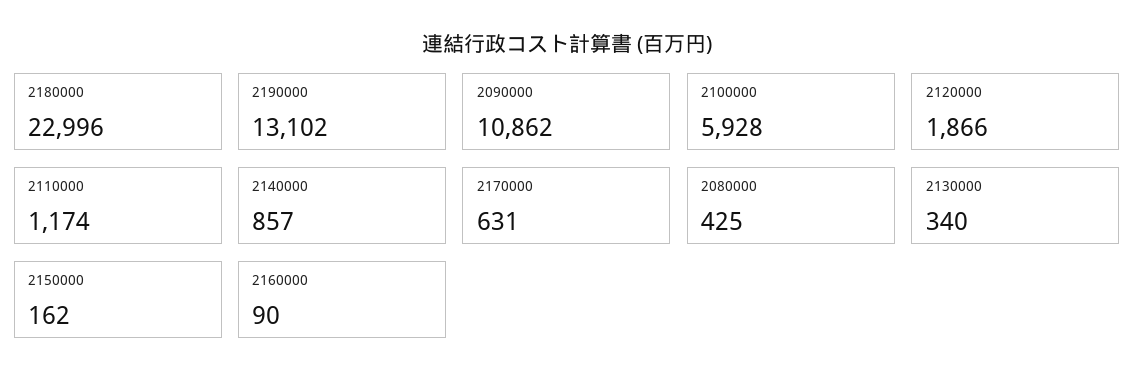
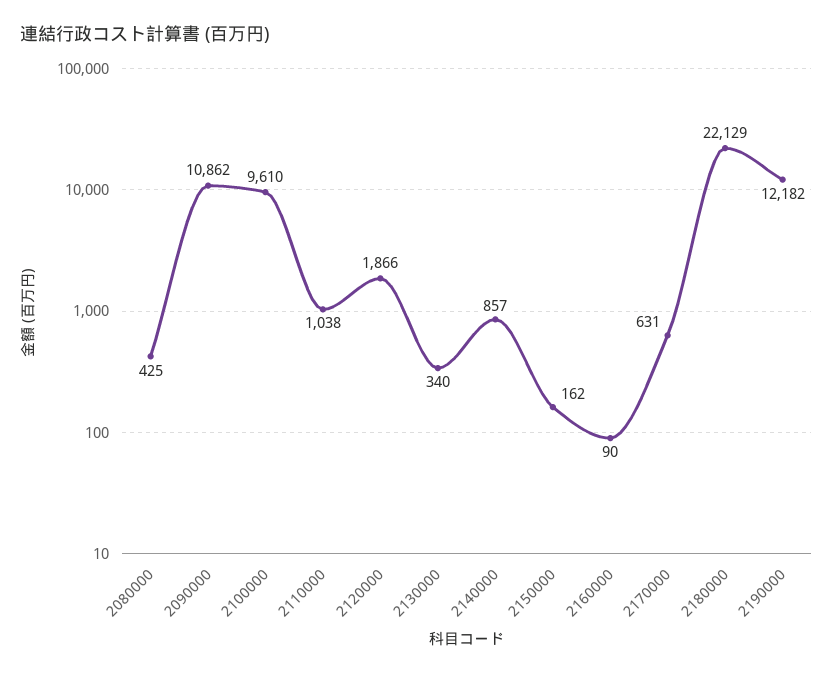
  {
-   "2180000": 22996,
+   "2180000": 22129,
-   "2190000": 13102,
+   "2190000": 12182,
    "2090000": 10862,
-   "2100000": 5928,
+   "2100000": 9610,
    "2120000": 1866,
-   "2110000": 1174,
+   "2110000": 1038,
    "2140000": 857,
    "2170000": 631,
    "2080000": 425,
    "2130000": 340,
    "2150000": 162,
    "2160000": 90
  }

